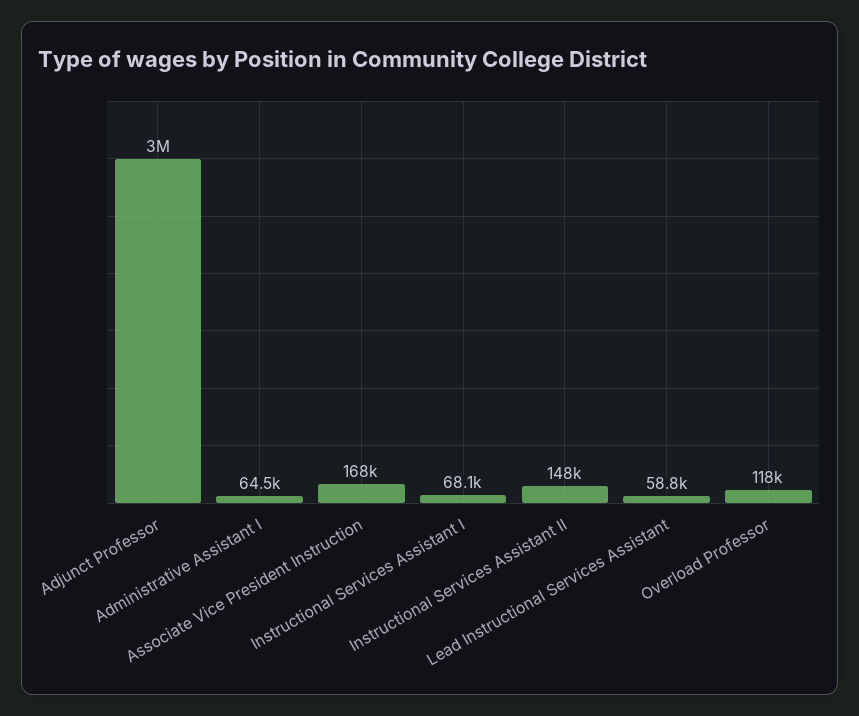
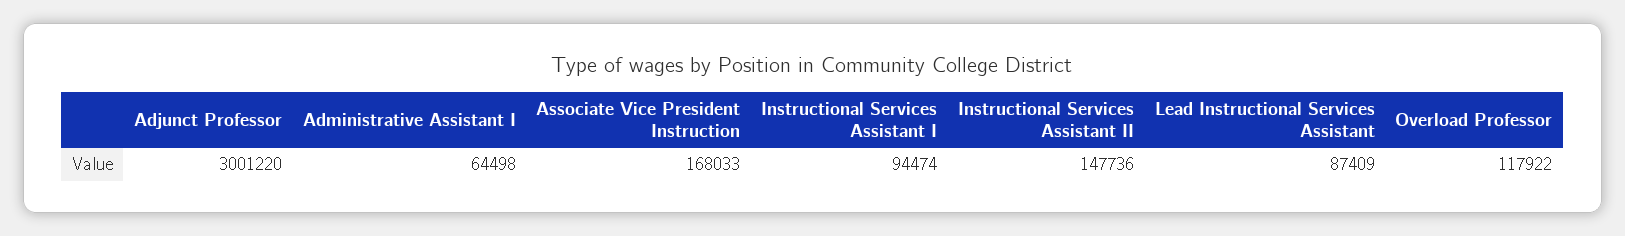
  {
    "Adjunct Professor": 3001220,
    "Administrative Assistant I": 64498,
    "Associate Vice President Instruction": 168033,
-   "Instructional Services Assistant I": 68100,
+   "Instructional Services Assistant I": 94474,
    "Instructional Services Assistant II": 147736,
-   "Lead Instructional Services Assistant": 58800,
+   "Lead Instructional Services Assistant": 87409,
    "Overload Professor": 117922
  }

